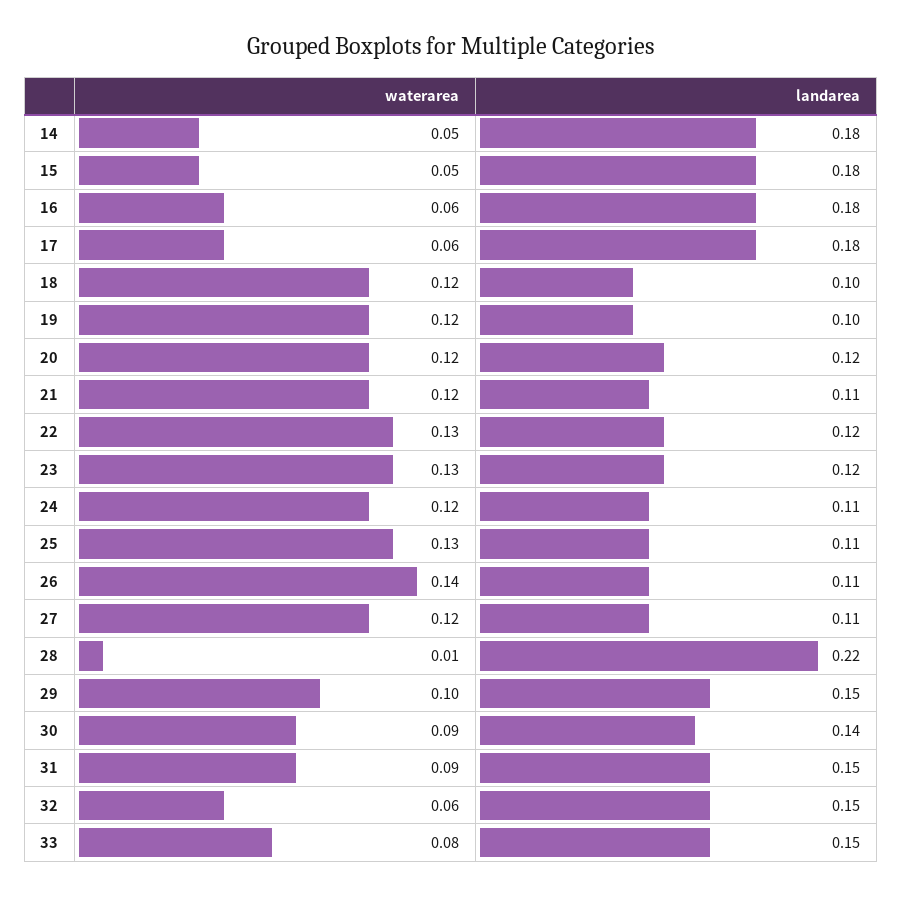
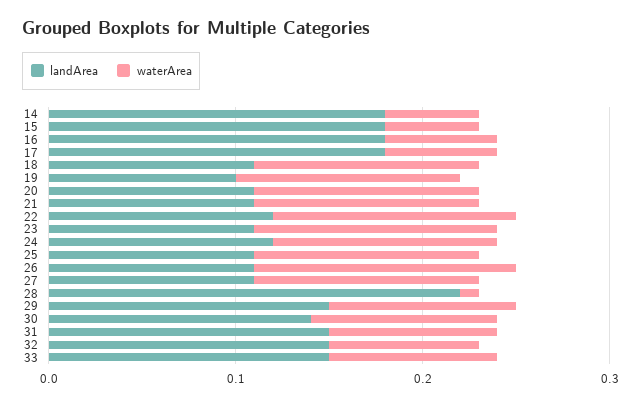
  {
    "waterarea": {
      "14": 0.05,
      "15": 0.05,
      "16": 0.06,
      "17": 0.06,
      "18": 0.12,
      "19": 0.12,
      "20": 0.12,
      "21": 0.12,
      "22": 0.13,
      "23": 0.13,
      "24": 0.12,
-     "25": 0.13,
+     "25": 0.12,
      "26": 0.14,
      "27": 0.12,
      "28": 0.01,
      "29": 0.1,
-     "30": 0.09,
+     "30": 0.1,
      "31": 0.09,
-     "32": 0.06,
+     "32": 0.08,
-     "33": 0.08
+     "33": 0.09
    },
    "landarea": {
      "14": 0.18,
      "15": 0.18,
      "16": 0.18,
      "17": 0.18,
-     "18": 0.1,
+     "18": 0.11,
      "19": 0.1,
-     "20": 0.12,
+     "20": 0.11,
      "21": 0.11,
      "22": 0.12,
-     "23": 0.12,
+     "23": 0.11,
-     "24": 0.11,
+     "24": 0.12,
      "25": 0.11,
      "26": 0.11,
      "27": 0.11,
      "28": 0.22,
      "29": 0.15,
      "30": 0.14,
      "31": 0.15,
      "32": 0.15,
      "33": 0.15
    }
  }

